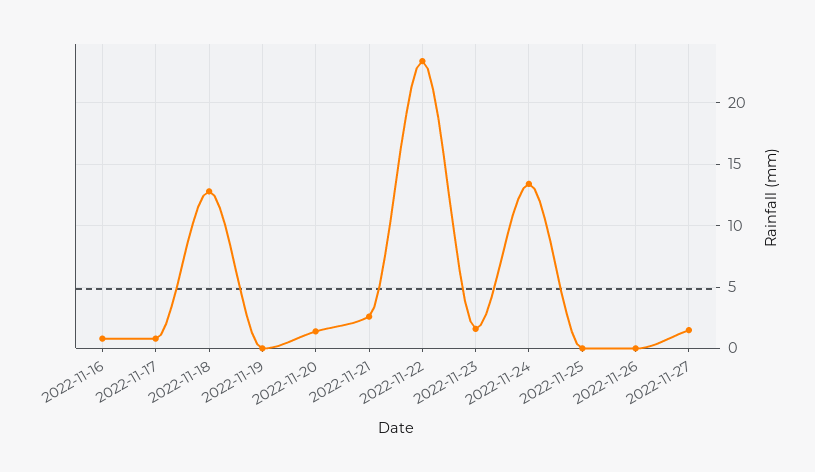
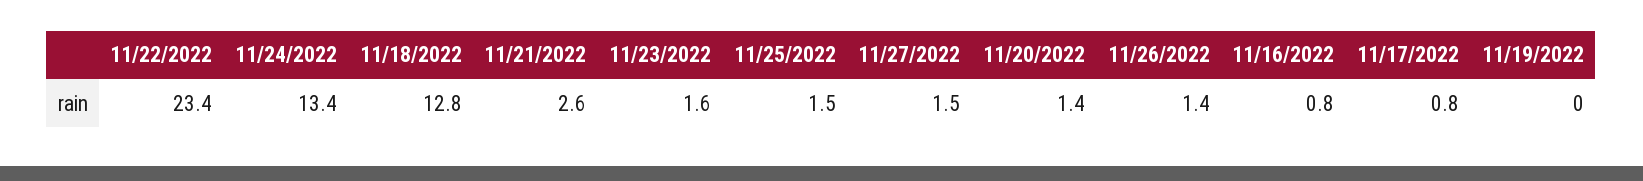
  {
    "2022-11-16": 0.8,
    "2022-11-17": 0.8,
    "2022-11-18": 12.8,
    "2022-11-19": 0,
    "2022-11-20": 1.4,
    "2022-11-21": 2.6,
    "2022-11-22": 23.4,
    "2022-11-23": 1.6,
    "2022-11-24": 13.4,
-   "2022-11-25": 0,
+   "2022-11-25": 1.5,
-   "2022-11-26": 0,
+   "2022-11-26": 1.4,
    "2022-11-27": 1.5
  }

